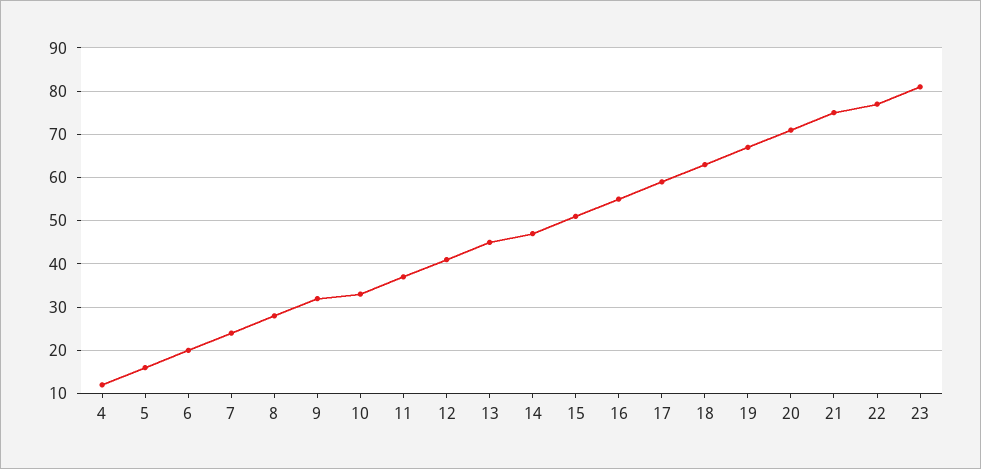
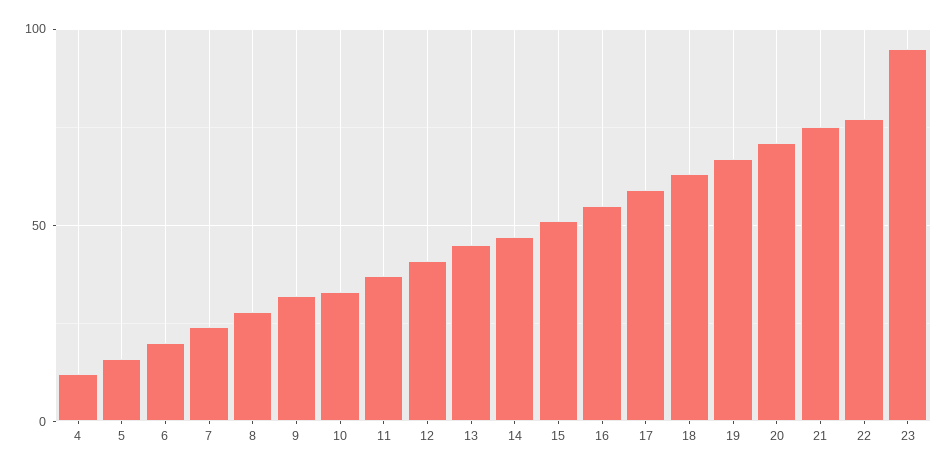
  {
    "4": 10,
    "5": 15,
    "6": 20,
    "7": 25,
    "8": 30,
    "9": 30,
    "10": 35,
    "11": 35,
    "12": 40,
    "13": 45,
    "14": 45,
    "15": 50,
    "16": 55,
    "17": 60,
    "18": 65,
    "19": 65,
    "20": 70,
    "21": 75,
    "22": 75,
-   "23": 80
+   "23": 95
  }

